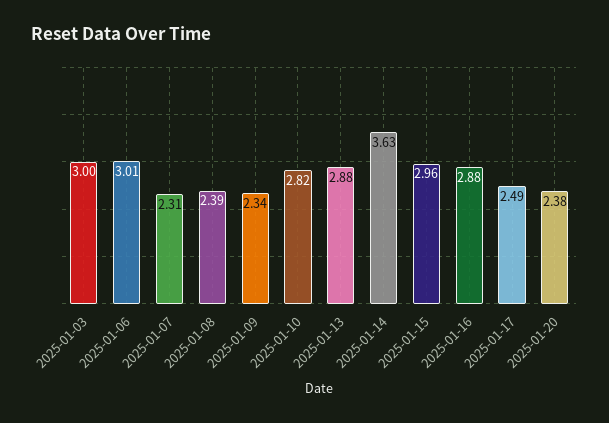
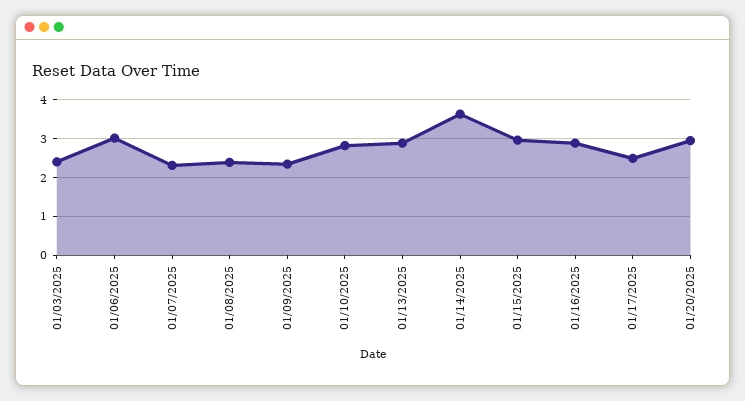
  {
-   "2025-01-03": 3,
+   "2025-01-03": 2.4,
    "2025-01-06": 3.01,
    "2025-01-07": 2.31,
    "2025-01-08": 2.39,
    "2025-01-09": 2.34,
    "2025-01-10": 2.82,
    "2025-01-13": 2.88,
    "2025-01-14": 3.63,
    "2025-01-15": 2.96,
    "2025-01-16": 2.88,
    "2025-01-17": 2.49,
-   "2025-01-20": 2.38
+   "2025-01-20": 3
  }

